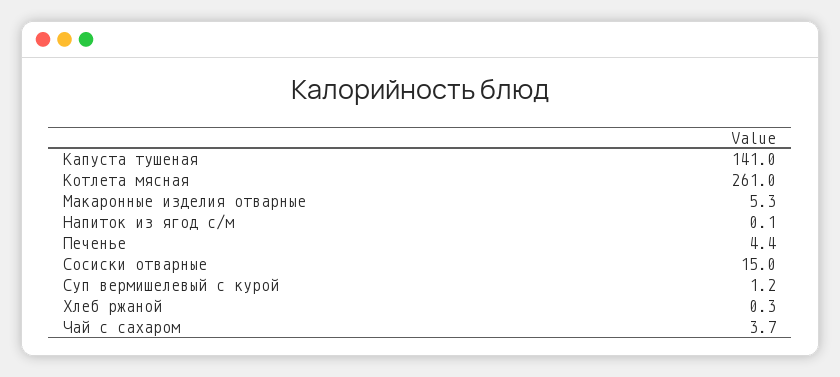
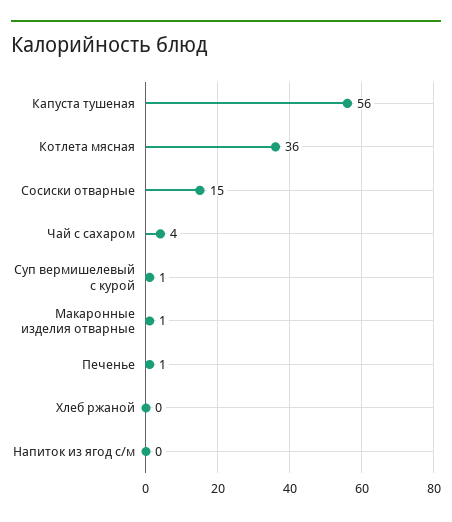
  {
-   "Капуста тушеная": 141,
+   "Капуста тушеная": 56,
-   "Котлета мясная": 261,
+   "Котлета мясная": 36,
-   "Макаронные изделия отварные": 5.3,
+   "Макаронные изделия отварные": 1,
    "Напиток из ягод с/м": 0.1,
-   "Печенье": 4.4,
+   "Печенье": 1,
    "Сосиски отварные": 15,
    "Суп вермишелевый с курой": 1.2,
    "Хлеб ржаной": 0.3,
    "Чай с сахаром": 3.7
  }

